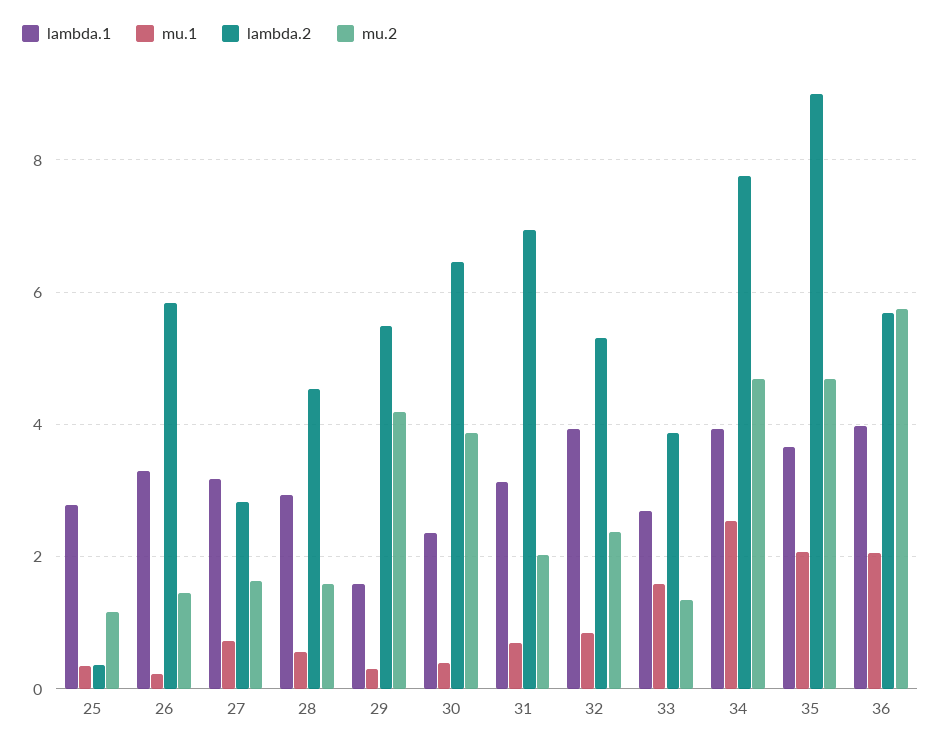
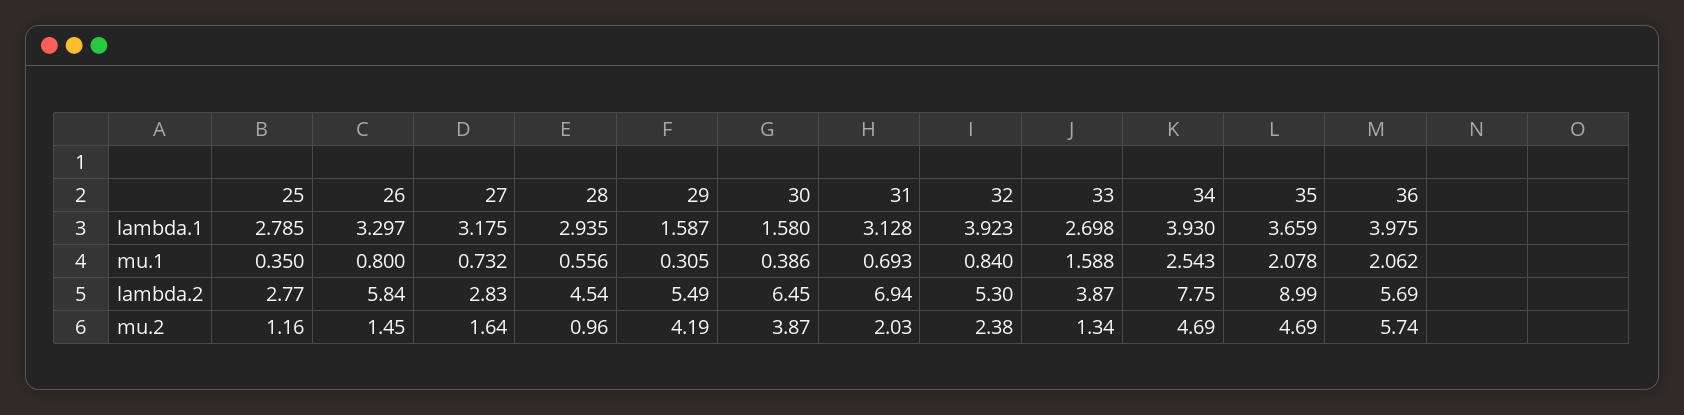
  {
    "lambda.1": {
      "25": 2.785,
      "26": 3.297,
      "27": 3.175,
      "28": 2.935,
      "29": 1.587,
-     "30": 2.4,
+     "30": 1.58,
      "31": 3.128,
      "32": 3.923,
      "33": 2.698,
      "34": 3.93,
      "35": 3.659,
      "36": 3.975
    },
    "mu.1": {
      "25": 0.35,
-     "26": 0.2,
+     "26": 0.8,
      "27": 0.732,
      "28": 0.556,
      "29": 0.305,
      "30": 0.386,
      "31": 0.693,
      "32": 0.84,
      "33": 1.588,
      "34": 2.543,
      "35": 2.078,
      "36": 2.062
    },
    "lambda.2": {
-     "25": 0.4,
+     "25": 2.77,
      "26": 5.84,
      "27": 2.83,
      "28": 4.54,
      "29": 5.49,
      "30": 6.45,
      "31": 6.94,
      "32": 5.3,
      "33": 3.87,
      "34": 7.75,
      "35": 8.99,
      "36": 5.69
    },
    "mu.2": {
      "25": 1.16,
      "26": 1.45,
      "27": 1.64,
-     "28": 1.6,
+     "28": 0.96,
      "29": 4.19,
      "30": 3.87,
      "31": 2.03,
      "32": 2.38,
      "33": 1.34,
      "34": 4.69,
      "35": 4.69,
      "36": 5.74
    }
  }

